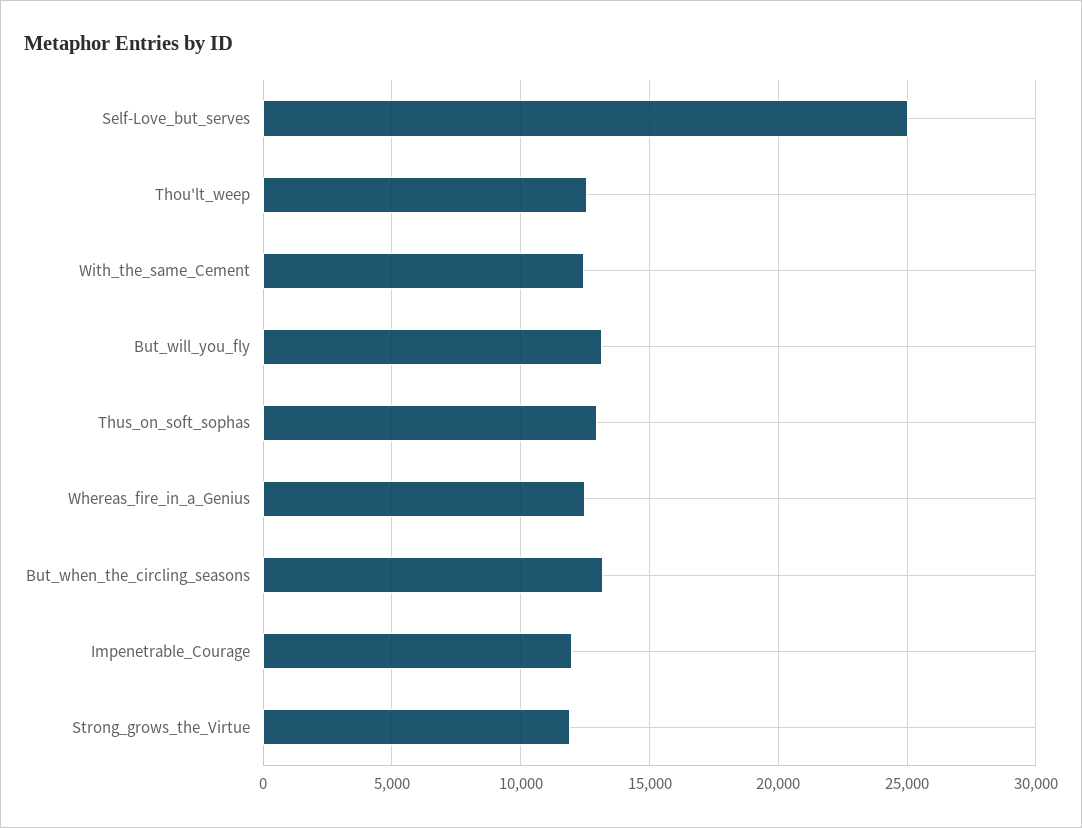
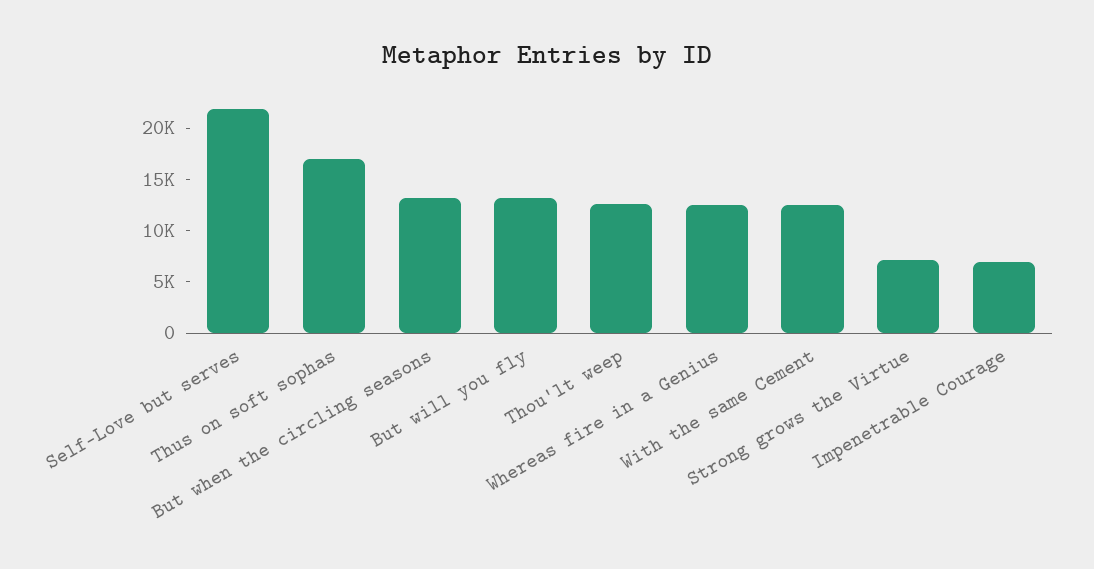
  {
-   "Self-Love_but_serves": 25000,
+   "Self-Love_but_serves": 22000,
    "Thou'lt_weep": 12500,
    "With_the_same_Cement": 12500,
    "But_will_you_fly": 13000,
-   "Thus_on_soft_sophas": 13000,
+   "Thus_on_soft_sophas": 17000,
    "Whereas_fire_in_a_Genius": 12500,
    "But_when_the_circling_seasons": 13000,
-   "Impenetrable_Courage": 12000,
+   "Impenetrable_Courage": 7000,
-   "Strong_grows_the_Virtue": 12000
+   "Strong_grows_the_Virtue": 7000
  }

